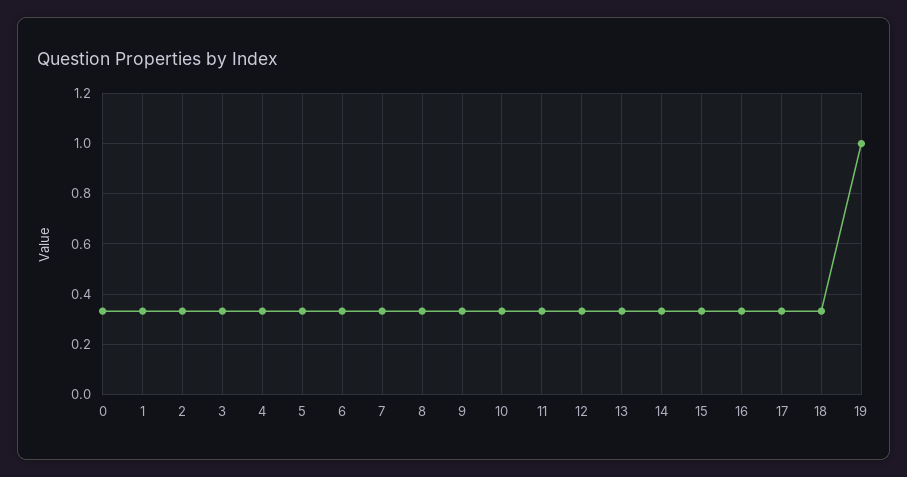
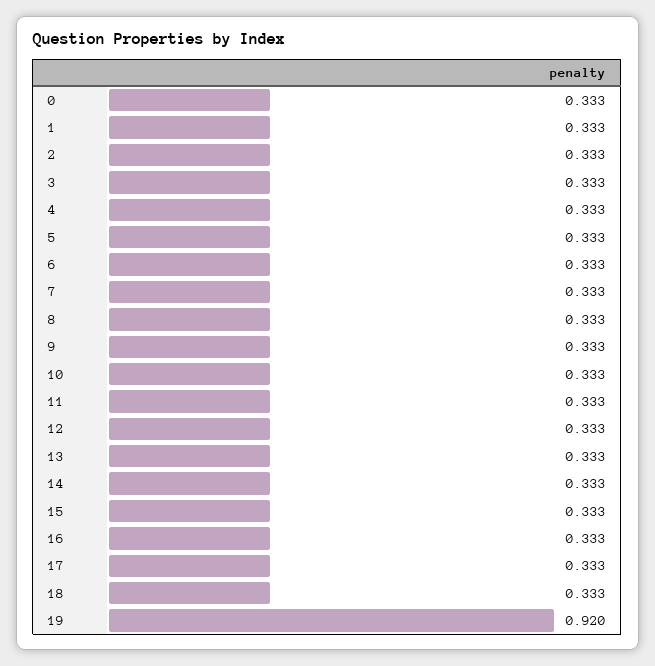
  {
    "0": 0.333,
    "1": 0.333,
    "2": 0.333,
    "3": 0.333,
    "4": 0.333,
    "5": 0.333,
    "6": 0.333,
    "7": 0.333,
    "8": 0.333,
    "9": 0.333,
    "10": 0.333,
    "11": 0.333,
    "12": 0.333,
    "13": 0.333,
    "14": 0.333,
    "15": 0.333,
    "16": 0.333,
    "17": 0.333,
    "18": 0.333,
-   "19": 1
+   "19": 0.92
  }

